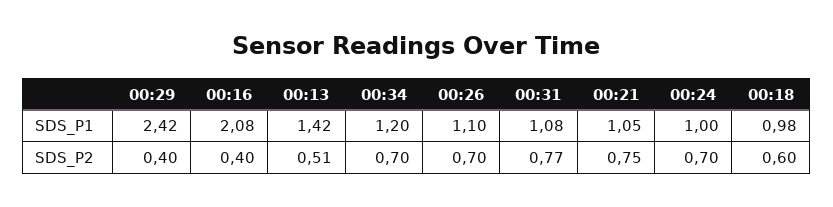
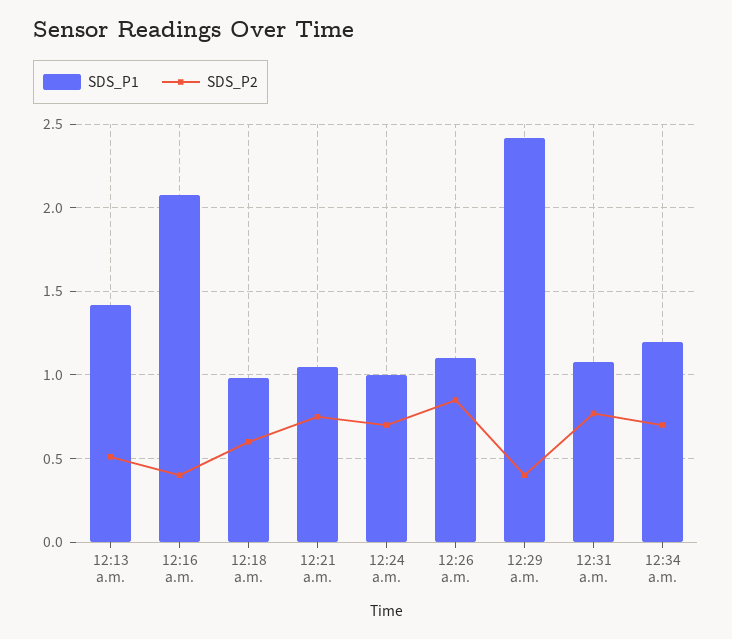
  {
    "SDS_P1": {
      "00:29": 2.42,
      "00:16": 2.08,
      "00:13": 1.42,
      "00:34": 1.2,
      "00:26": 1.1,
      "00:31": 1.08,
      "00:21": 1.05,
      "00:24": 1,
      "00:18": 0.98
    },
    "SDS_P2": {
      "00:29": 0.4,
      "00:16": 0.4,
      "00:13": 0.51,
      "00:34": 0.7,
-     "00:26": 0.7,
+     "00:26": 0.85,
      "00:31": 0.77,
      "00:21": 0.75,
      "00:24": 0.7,
      "00:18": 0.6
    }
  }

